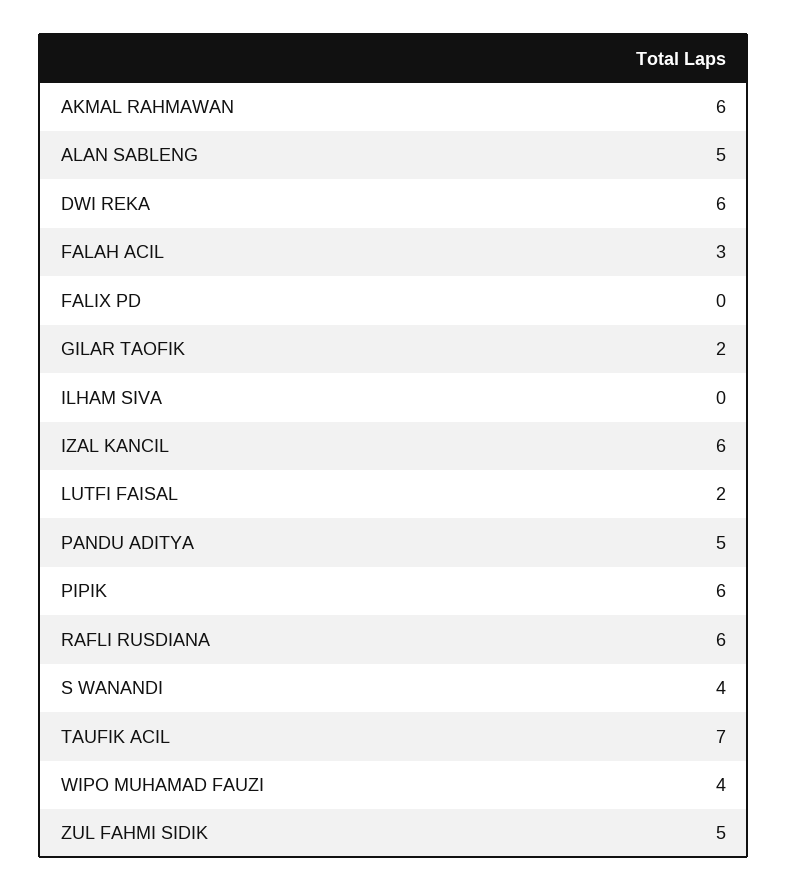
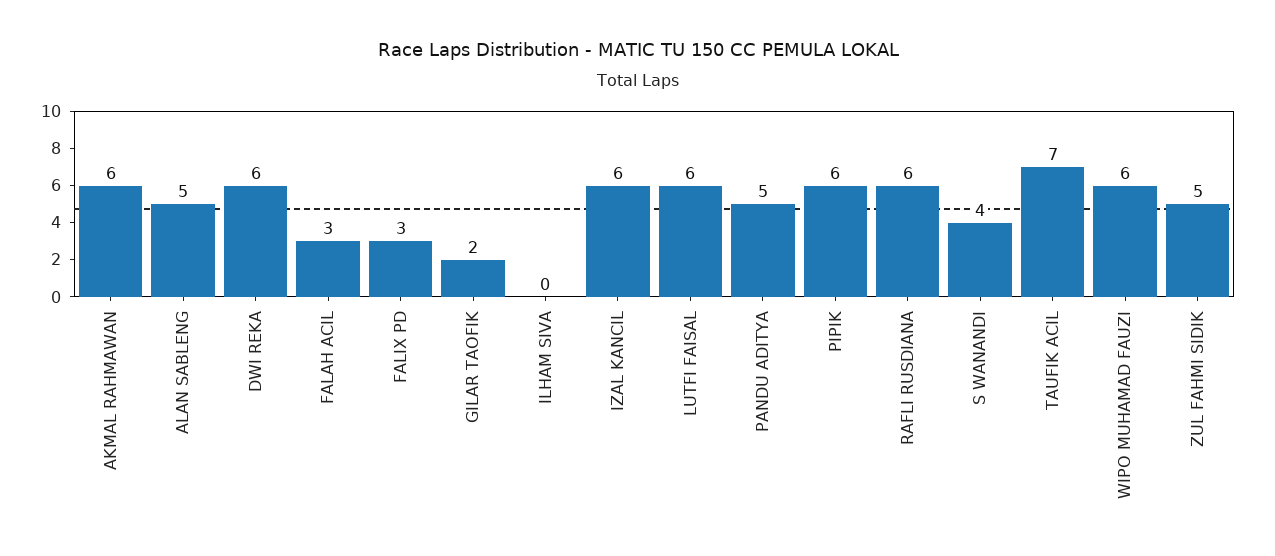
  {
    "AKMAL RAHMAWAN": 6,
    "ALAN SABLENG": 5,
    "DWI REKA": 6,
    "FALAH ACIL": 3,
-   "FALIX PD": 0,
+   "FALIX PD": 3,
    "GILAR TAOFIK": 2,
    "ILHAM SIVA": 0,
    "IZAL KANCIL": 6,
-   "LUTFI FAISAL": 2,
+   "LUTFI FAISAL": 6,
    "PANDU ADITYA": 5,
    "PIPIK": 6,
    "RAFLI RUSDIANA": 6,
    "S WANANDI": 4,
    "TAUFIK ACIL": 7,
-   "WIPO MUHAMAD FAUZI": 4,
+   "WIPO MUHAMAD FAUZI": 6,
    "ZUL FAHMI SIDIK": 5
  }

